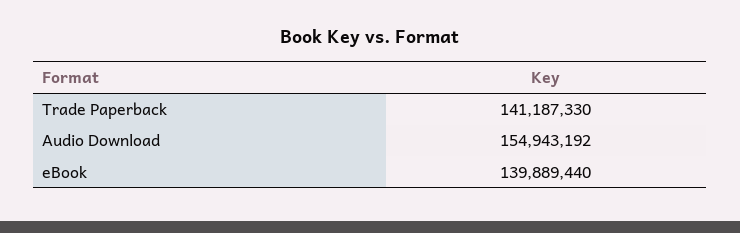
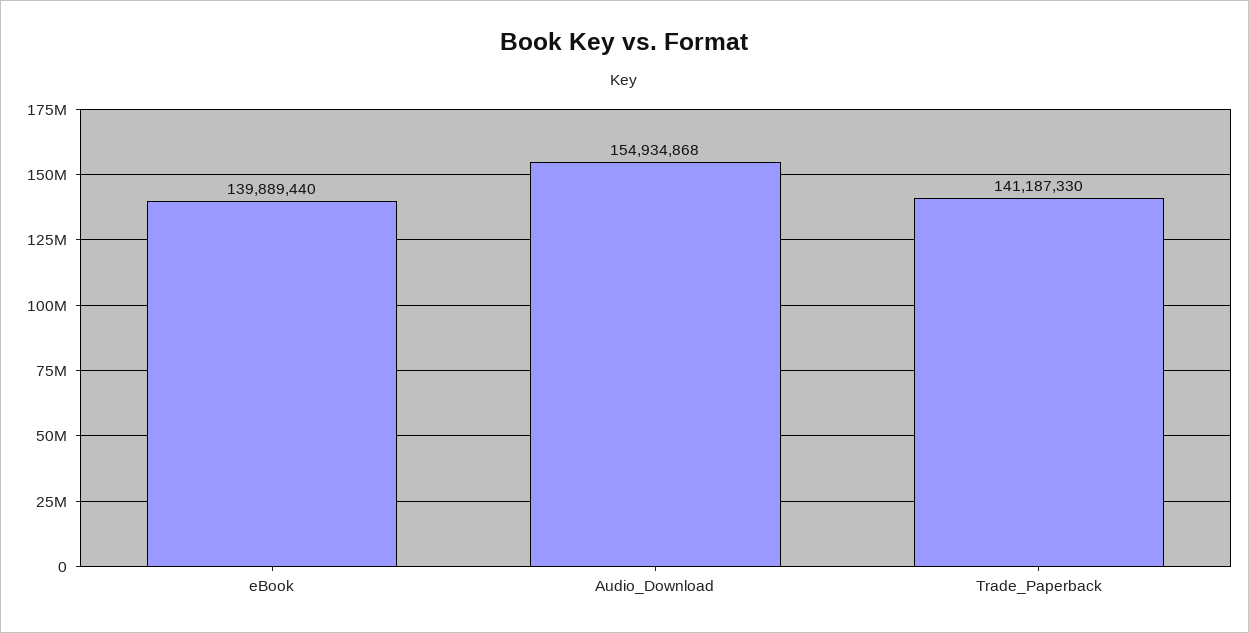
  {
    "Trade Paperback": 141187330,
-   "Audio Download": 154943192,
+   "Audio Download": 154934868,
    "eBook": 139889440
  }

